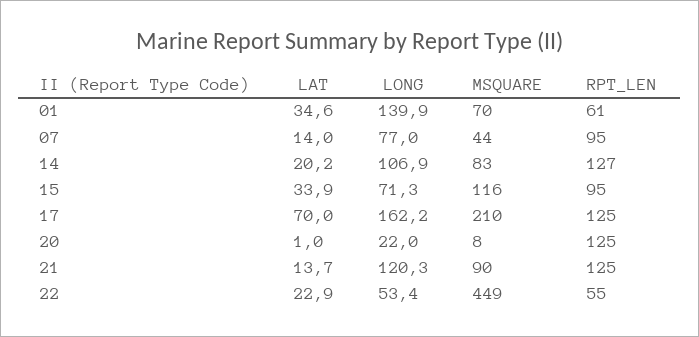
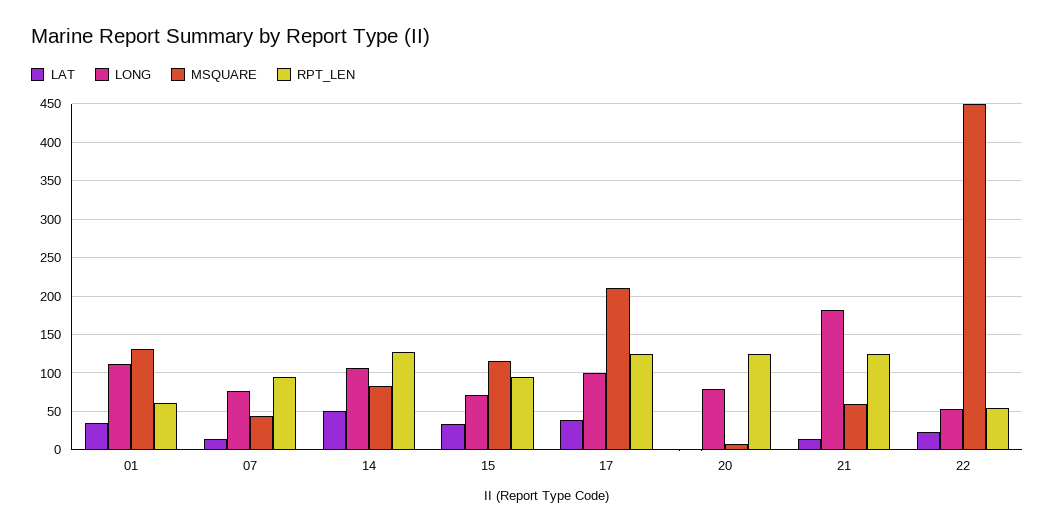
  {
    "LAT": {
      "01": 34.6,
      "07": 14,
-     "14": 20.2,
+     "14": 50,
      "15": 33.9,
-     "17": 70,
+     "17": 40,
      "20": 1,
      "21": 13.7,
      "22": 22.9
    },
    "LONG": {
-     "01": 139.9,
+     "01": 110,
      "07": 77,
      "14": 106.9,
      "15": 71.3,
-     "17": 162.2,
+     "17": 100,
-     "20": 22,
+     "20": 80,
-     "21": 120.3,
+     "21": 180,
      "22": 53.4
    },
    "MSQUARE": {
-     "01": 70,
+     "01": 130,
      "07": 44,
      "14": 83,
      "15": 116,
      "17": 210,
      "20": 8,
-     "21": 90,
+     "21": 60,
      "22": 449
    },
    "RPT_LEN": {
      "01": 61,
      "07": 95,
      "14": 127,
      "15": 95,
      "17": 125,
      "20": 125,
      "21": 125,
      "22": 55
    }
  }

